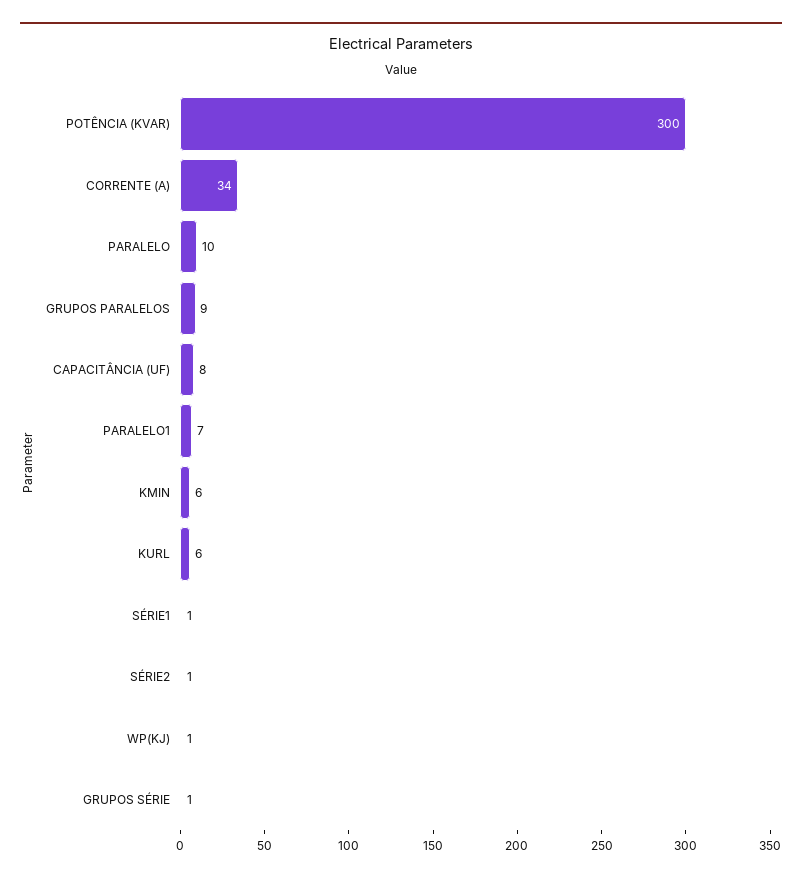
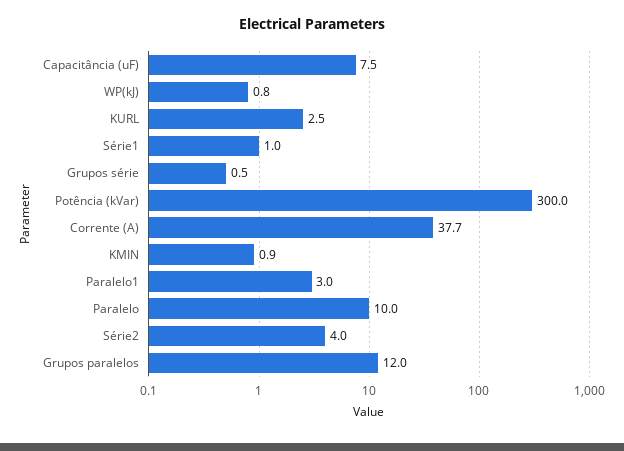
  {
    "POTÊNCIA (KVAR)": 300,
-   "CORRENTE (A)": 34,
+   "CORRENTE (A)": 37.7,
    "PARALELO": 10,
-   "GRUPOS PARALELOS": 9,
+   "GRUPOS PARALELOS": 12,
    "CAPACITÂNCIA (UF)": 7.5,
-   "PARALELO1": 7,
+   "PARALELO1": 3,
-   "KMIN": 6,
+   "KMIN": 0.9,
-   "KURL": 6,
+   "KURL": 2.5,
    "SÉRIE1": 1,
-   "SÉRIE2": 1,
+   "SÉRIE2": 4,
    "WP(KJ)": 0.8,
    "GRUPOS SÉRIE": 0.5
  }

